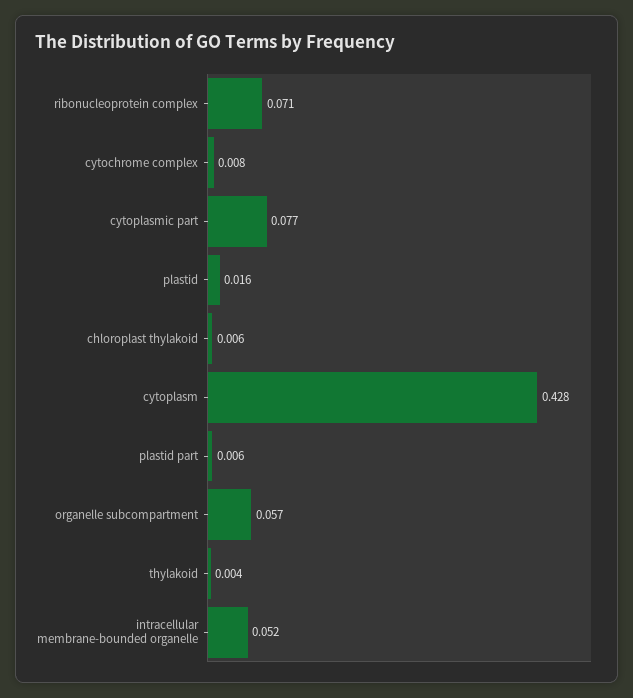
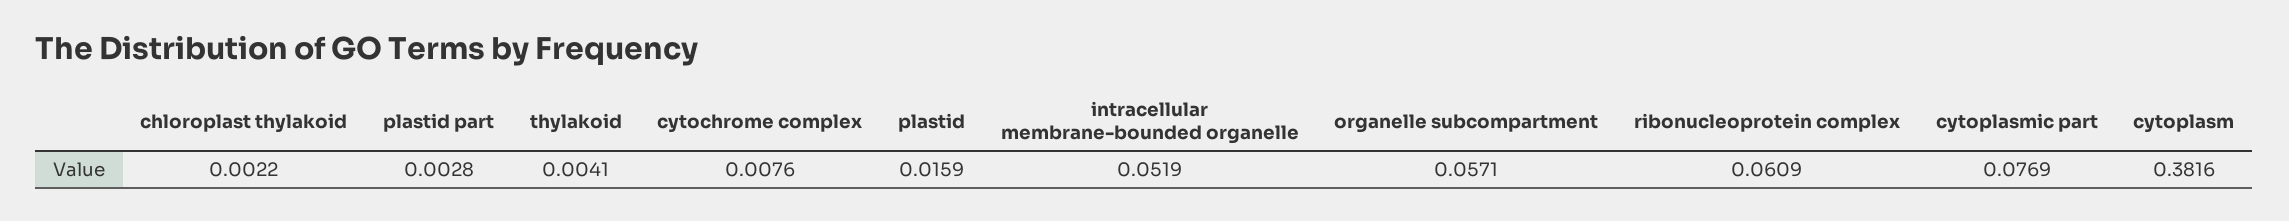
  {
-   "ribonucleoprotein complex": 0.071,
+   "ribonucleoprotein complex": 0.0609,
    "cytochrome complex": 0.0076,
    "cytoplasmic part": 0.0769,
    "plastid": 0.0159,
-   "chloroplast thylakoid": 0.006,
+   "chloroplast thylakoid": 0.0022,
-   "cytoplasm": 0.428,
+   "cytoplasm": 0.3816,
-   "plastid part": 0.006,
+   "plastid part": 0.0028,
    "organelle subcompartment": 0.0571,
    "thylakoid": 0.0041,
    "intracellular membrane-bounded organelle": 0.0519
  }

